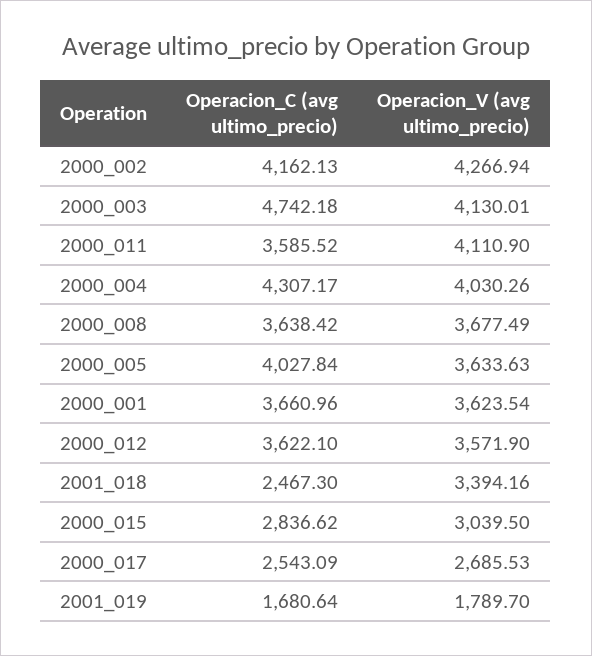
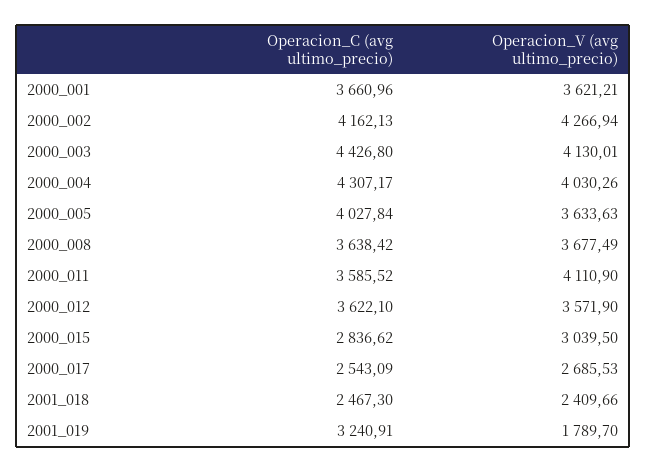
  {
    "Operacion_C (avg ultimo_precio)": {
      "2000_002": 4162.13,
-     "2000_003": 4742.18,
+     "2000_003": 4426.8,
      "2000_011": 3585.52,
      "2000_004": 4307.17,
      "2000_008": 3638.42,
      "2000_005": 4027.84,
      "2000_001": 3660.96,
      "2000_012": 3622.1,
      "2001_018": 2467.3,
      "2000_015": 2836.62,
      "2000_017": 2543.09,
-     "2001_019": 1680.64
+     "2001_019": 3240.91
    },
    "Operacion_V (avg ultimo_precio)": {
      "2000_002": 4266.94,
      "2000_003": 4130.01,
      "2000_011": 4110.9,
      "2000_004": 4030.26,
      "2000_008": 3677.49,
      "2000_005": 3633.63,
-     "2000_001": 3623.54,
+     "2000_001": 3621.21,
      "2000_012": 3571.9,
-     "2001_018": 3394.16,
+     "2001_018": 2409.66,
      "2000_015": 3039.5,
      "2000_017": 2685.53,
      "2001_019": 1789.7
    }
  }

